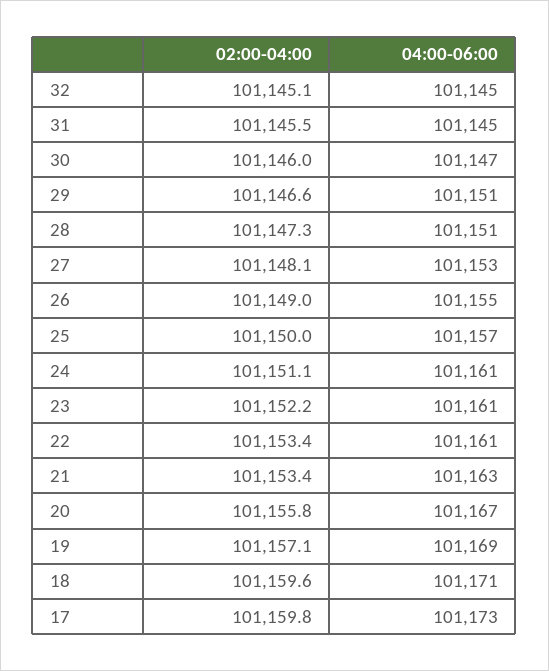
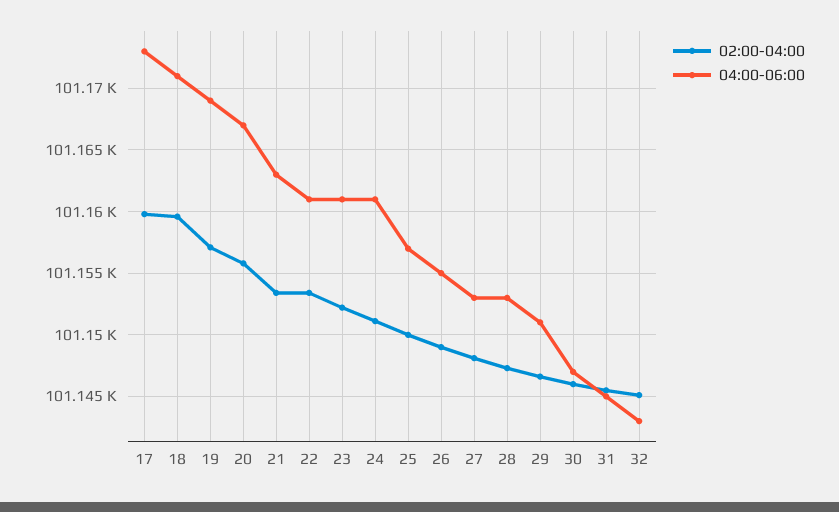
  {
    "02:00-04:00": {
      "32": 101145.1,
      "31": 101145.5,
      "30": 101146,
      "29": 101146.6,
      "28": 101147.3,
      "27": 101148.1,
      "26": 101149,
      "25": 101150,
      "24": 101151.1,
      "23": 101152.2,
      "22": 101153.4,
      "21": 101153.4,
      "20": 101155.8,
      "19": 101157.1,
      "18": 101159.6,
      "17": 101159.8
    },
    "04:00-06:00": {
-     "32": 101145,
+     "32": 101143,
      "31": 101145,
      "30": 101147,
      "29": 101151,
-     "28": 101151,
+     "28": 101153,
      "27": 101153,
      "26": 101155,
      "25": 101157,
      "24": 101161,
      "23": 101161,
      "22": 101161,
      "21": 101163,
      "20": 101167,
      "19": 101169,
      "18": 101171,
      "17": 101173
    }
  }

